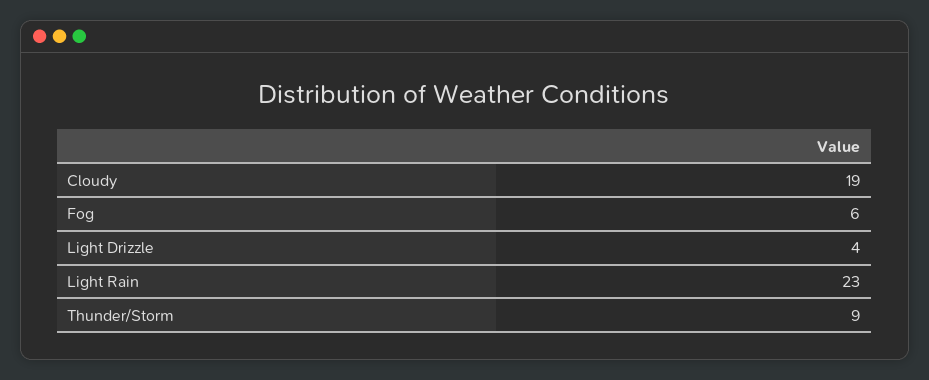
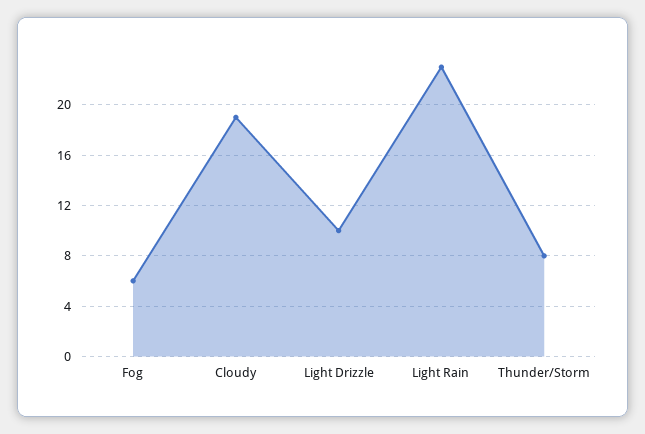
  {
    "Cloudy": 19,
    "Fog": 6,
-   "Light Drizzle": 4,
+   "Light Drizzle": 10,
    "Light Rain": 23,
-   "Thunder/Storm": 9
+   "Thunder/Storm": 8
  }

